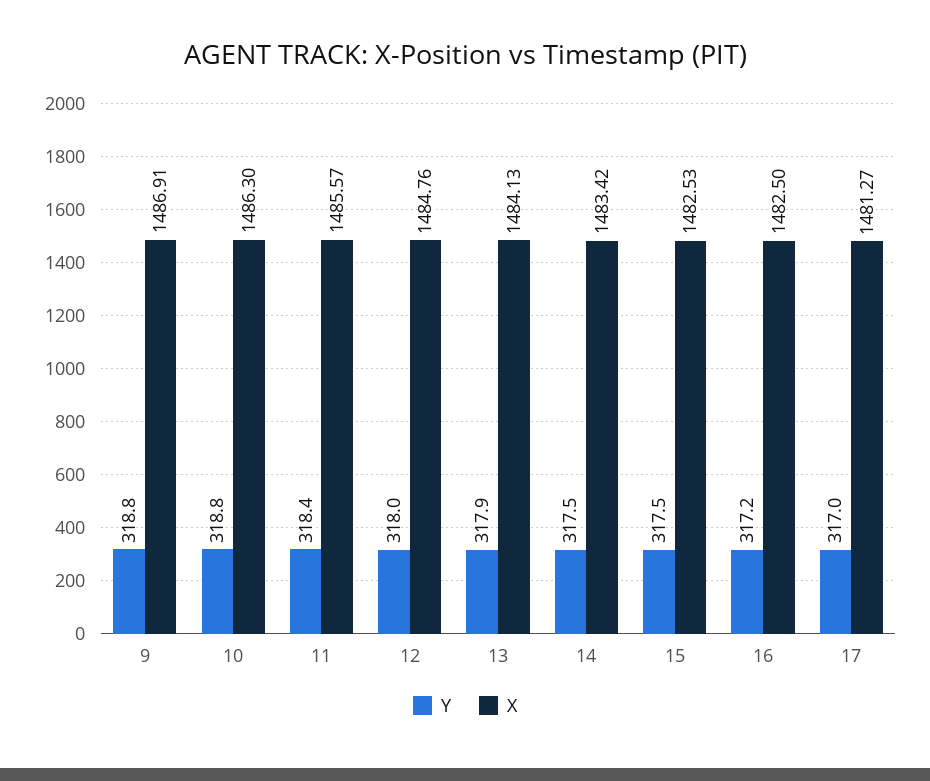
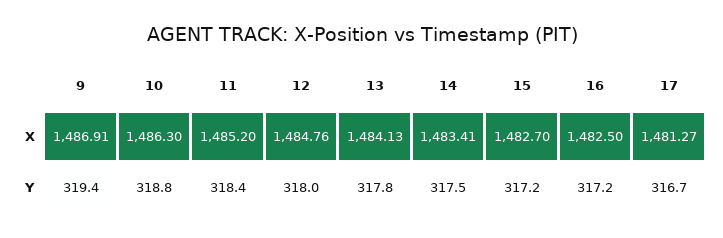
  {
    "Y": {
-     "9": 318.8,
+     "9": 319.4,
      "10": 318.8,
      "11": 318.4,
      "12": 318,
-     "13": 317.9,
+     "13": 317.8,
      "14": 317.5,
-     "15": 317.5,
+     "15": 317.2,
      "16": 317.2,
-     "17": 317
+     "17": 316.7
    },
    "X": {
      "9": 1486.91,
      "10": 1486.3,
-     "11": 1485.57,
+     "11": 1485.2,
      "12": 1484.76,
      "13": 1484.13,
-     "14": 1483.42,
+     "14": 1483.41,
-     "15": 1482.53,
+     "15": 1482.7,
      "16": 1482.5,
      "17": 1481.27
    }
  }

